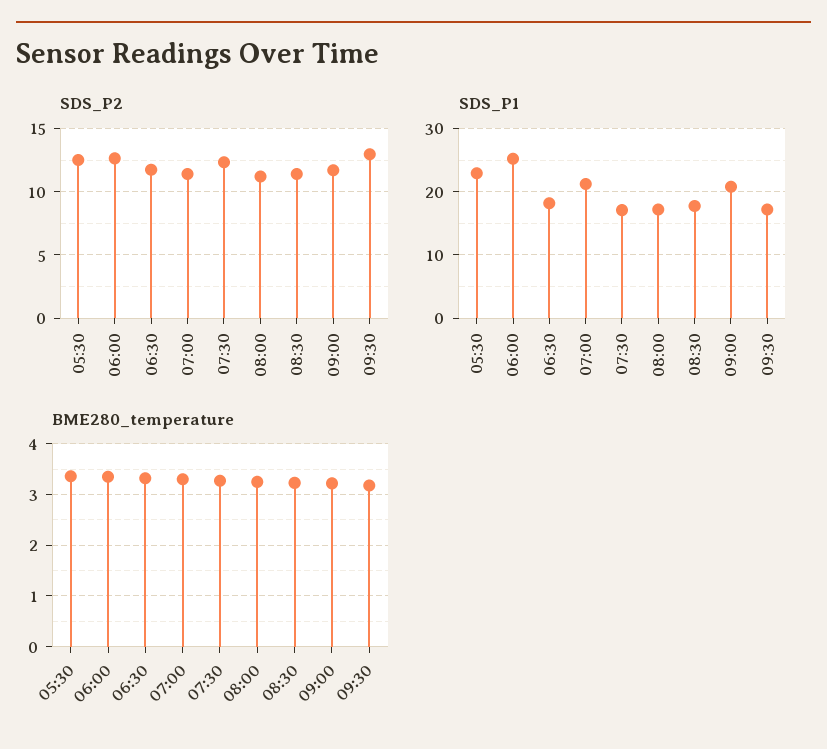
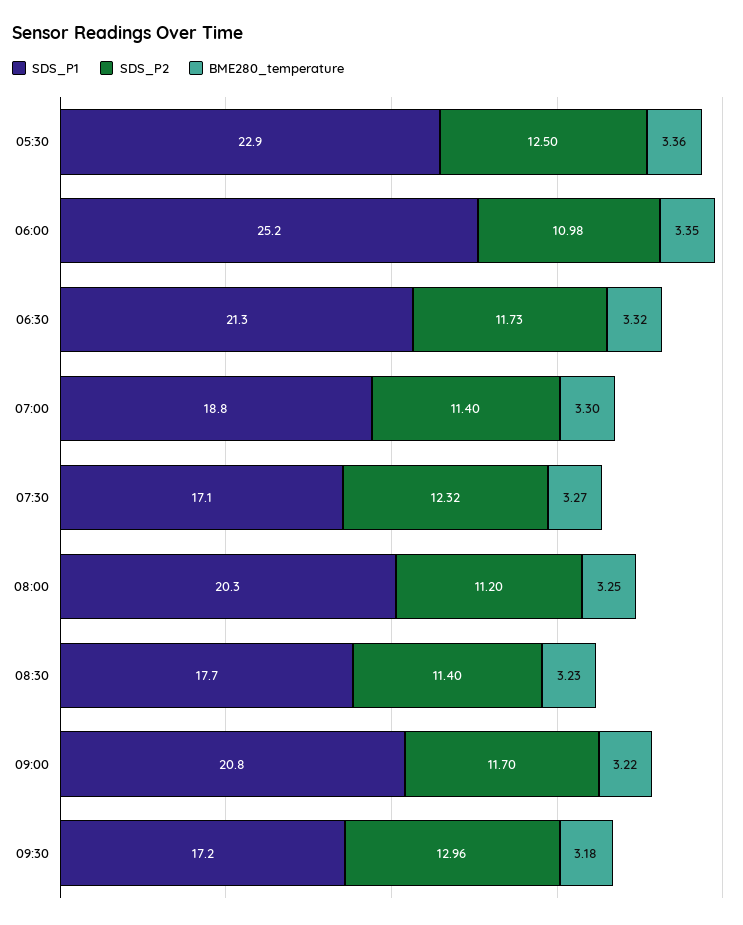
  {
    "SDS_P2": {
      "05:30": 12.5,
-     "06:00": 12.5,
+     "06:00": 10.98,
      "06:30": 11.73,
      "07:00": 11.4,
      "07:30": 12.32,
      "08:00": 11.2,
      "08:30": 11.4,
      "09:00": 11.7,
      "09:30": 12.96
    },
    "SDS_P1": {
      "05:30": 22.9,
      "06:00": 25.2,
-     "06:30": 18,
+     "06:30": 21.3,
-     "07:00": 21,
+     "07:00": 18.8,
      "07:30": 17.1,
-     "08:00": 17,
+     "08:00": 20.3,
      "08:30": 17.7,
      "09:00": 20.8,
      "09:30": 17.2
    },
    "BME280_temperature": {
      "05:30": 3.36,
      "06:00": 3.35,
      "06:30": 3.32,
      "07:00": 3.3,
      "07:30": 3.27,
      "08:00": 3.25,
      "08:30": 3.23,
      "09:00": 3.22,
      "09:30": 3.18
    }
  }

